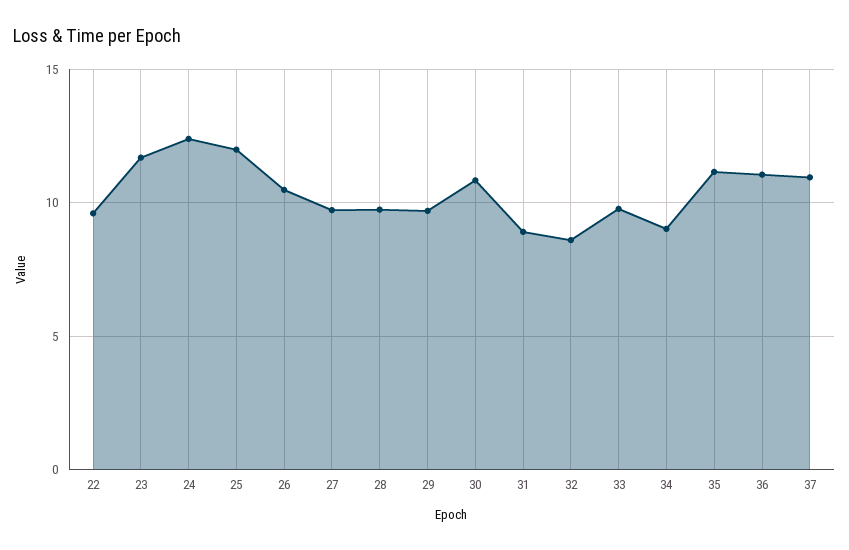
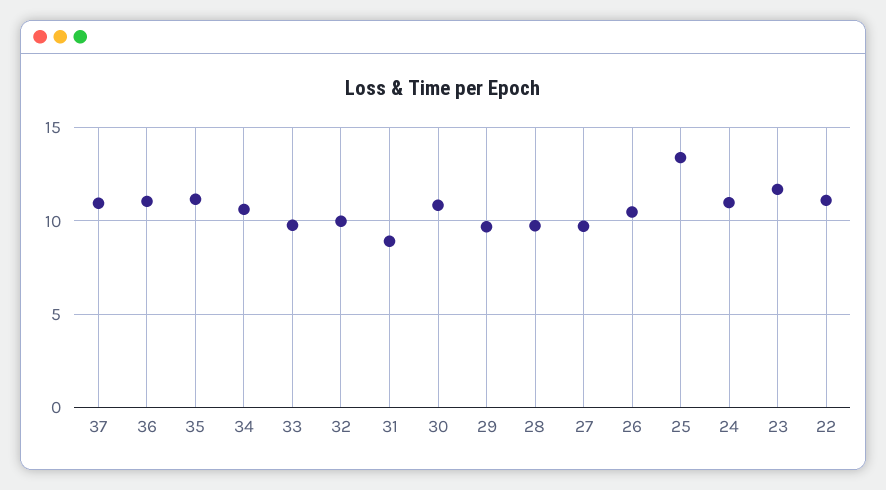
  {
-   "22": 9.5,
+   "22": 11,
    "23": 11.5,
-   "24": 12.5,
+   "24": 11,
-   "25": 12,
+   "25": 13.5,
    "26": 10.5,
    "27": 9.5,
    "28": 9.5,
    "29": 9.5,
    "30": 11,
    "31": 9,
-   "32": 8.5,
+   "32": 10,
    "33": 10,
-   "34": 9,
+   "34": 10.5,
    "35": 11,
    "36": 11,
    "37": 11
  }

